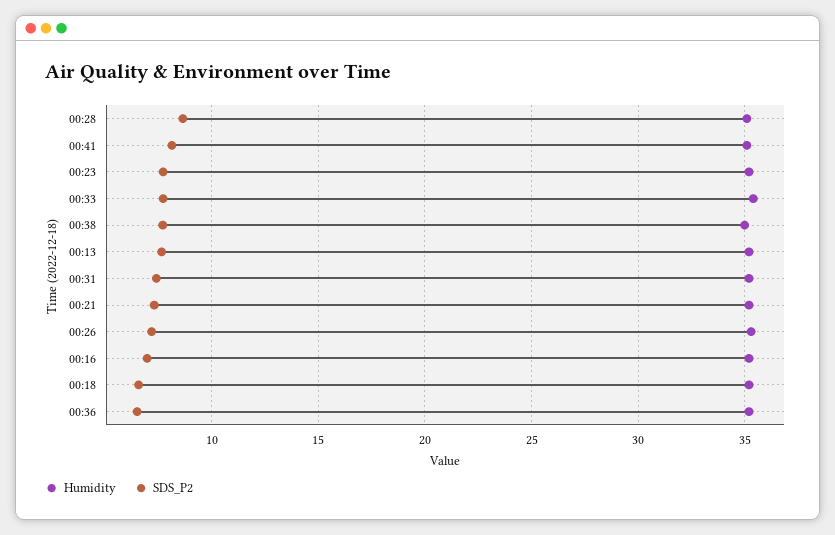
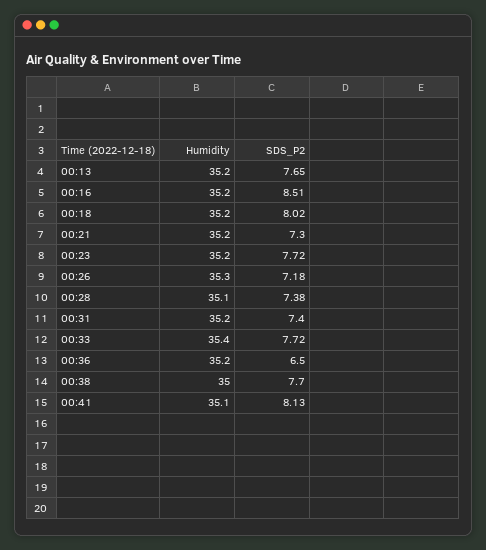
  {
    "Humidity": {
      "00:28": 35.1,
      "00:41": 35.1,
      "00:23": 35.2,
      "00:33": 35.4,
      "00:38": 35,
      "00:13": 35.2,
      "00:31": 35.2,
      "00:21": 35.2,
      "00:26": 35.3,
      "00:16": 35.2,
      "00:18": 35.2,
      "00:36": 35.2
    },
    "SDS_P2": {
-     "00:28": 8.5,
+     "00:28": 7.38,
      "00:41": 8.13,
      "00:23": 7.72,
      "00:33": 7.72,
      "00:38": 7.7,
      "00:13": 7.65,
      "00:31": 7.4,
      "00:21": 7.3,
      "00:26": 7.18,
-     "00:16": 7,
+     "00:16": 8.51,
-     "00:18": 6.5,
+     "00:18": 8.02,
      "00:36": 6.5
    }
  }

